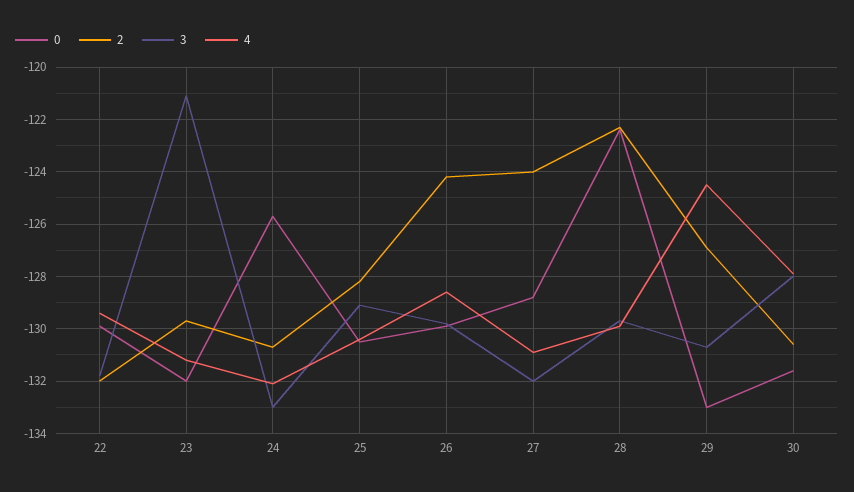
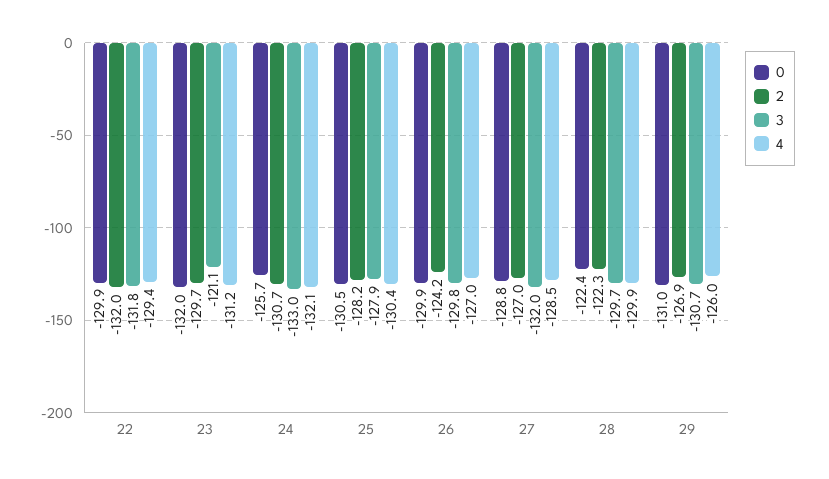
  {
    "0": {
      "22": -129.9,
      "23": -132,
      "24": -125.7,
      "25": -130.5,
      "26": -129.9,
      "27": -128.8,
      "28": -122.4,
-     "29": -133,
+     "29": -131
-     "30": -131.5
    },
    "2": {
      "22": -132,
      "23": -129.7,
      "24": -130.7,
      "25": -128.2,
      "26": -124.2,
-     "27": -124,
+     "27": -127,
      "28": -122.3,
-     "29": -126.9,
+     "29": -126.9
-     "30": -130.5
    },
    "3": {
      "22": -131.8,
      "23": -121.1,
      "24": -133,
-     "25": -129,
+     "25": -127.9,
      "26": -129.8,
      "27": -132,
      "28": -129.7,
-     "29": -130.7,
+     "29": -130.7
-     "30": -128
    },
    "4": {
      "22": -129.4,
      "23": -131.2,
      "24": -132.1,
      "25": -130.4,
-     "26": -128.5,
+     "26": -127,
-     "27": -131,
+     "27": -128.5,
      "28": -129.9,
-     "29": -124.5,
+     "29": -126
-     "30": -128
    }
  }

